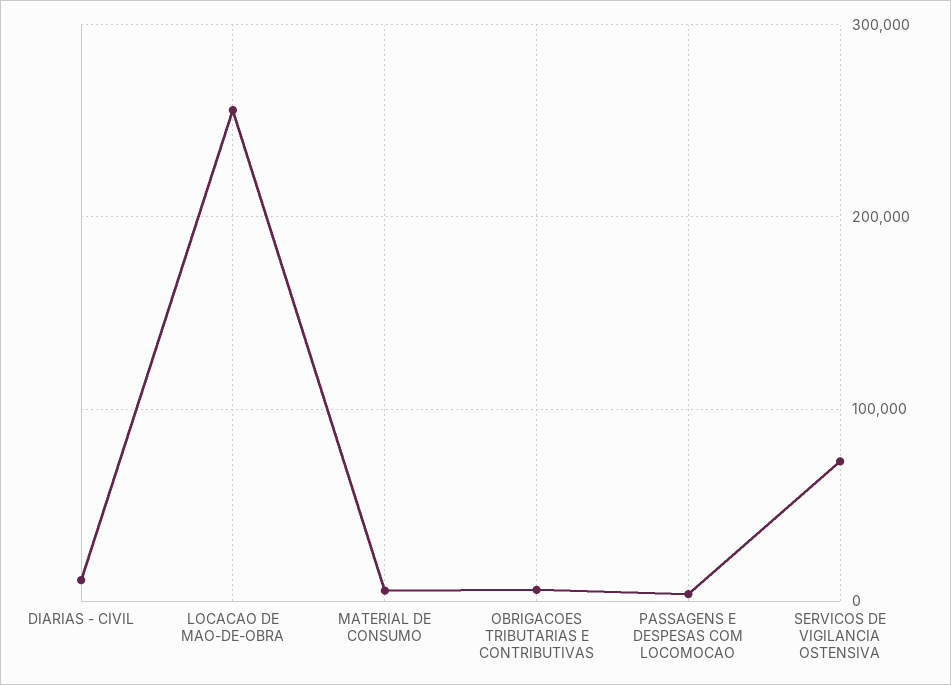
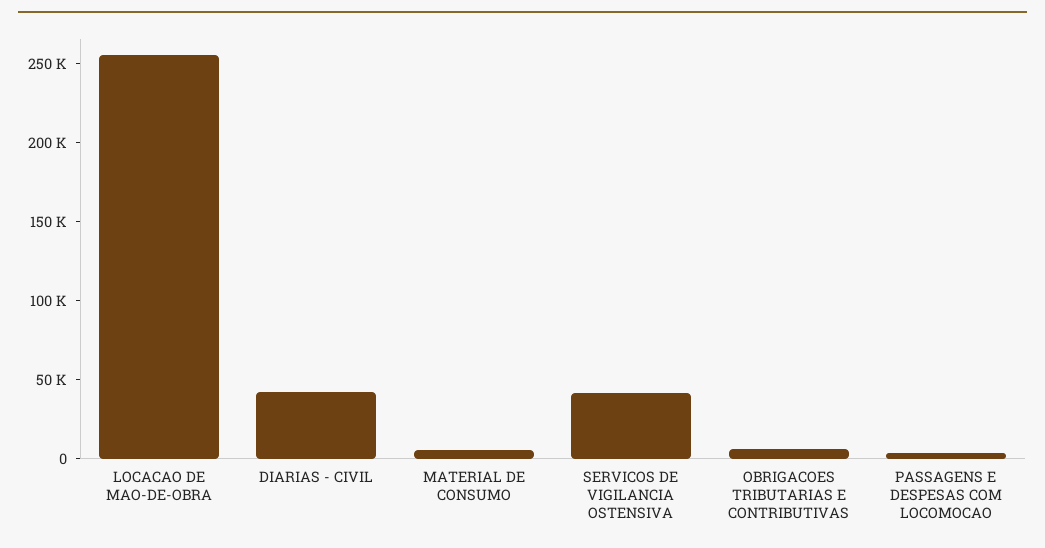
  {
-   "DIARIAS - CIVIL": 10000,
+   "DIARIAS - CIVIL": 40000,
    "LOCACAO DE MAO-DE-OBRA": 260000,
    "MATERIAL DE CONSUMO": 10000,
    "OBRIGACOES TRIBUTARIAS E CONTRIBUTIVAS": 10000,
    "PASSAGENS E DESPESAS COM LOCOMOCAO": 0,
-   "SERVICOS DE VIGILANCIA OSTENSIVA": 70000
+   "SERVICOS DE VIGILANCIA OSTENSIVA": 40000
  }

